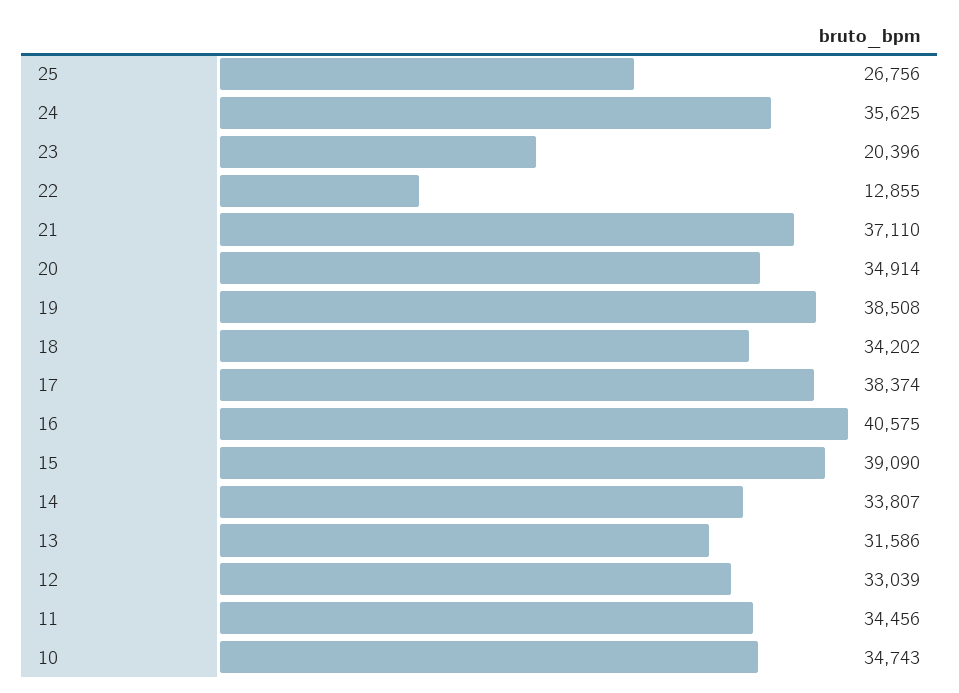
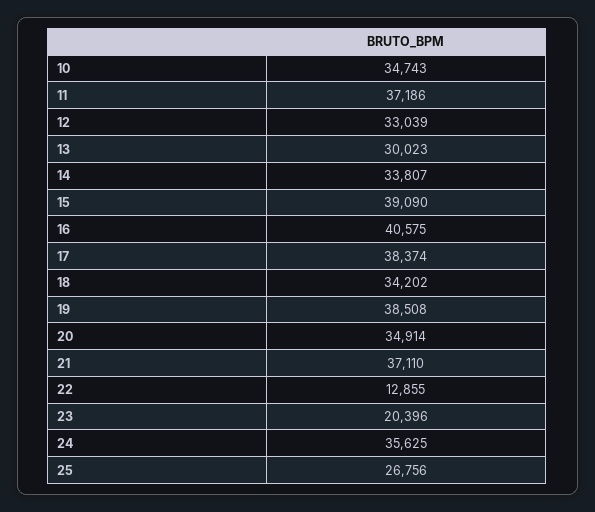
  {
    "25": 26756,
    "24": 35625,
    "23": 20396,
    "22": 12855,
    "21": 37110,
    "20": 34914,
    "19": 38508,
    "18": 34202,
    "17": 38374,
    "16": 40575,
    "15": 39090,
    "14": 33807,
-   "13": 31586,
+   "13": 30023,
    "12": 33039,
-   "11": 34456,
+   "11": 37186,
    "10": 34743
  }

